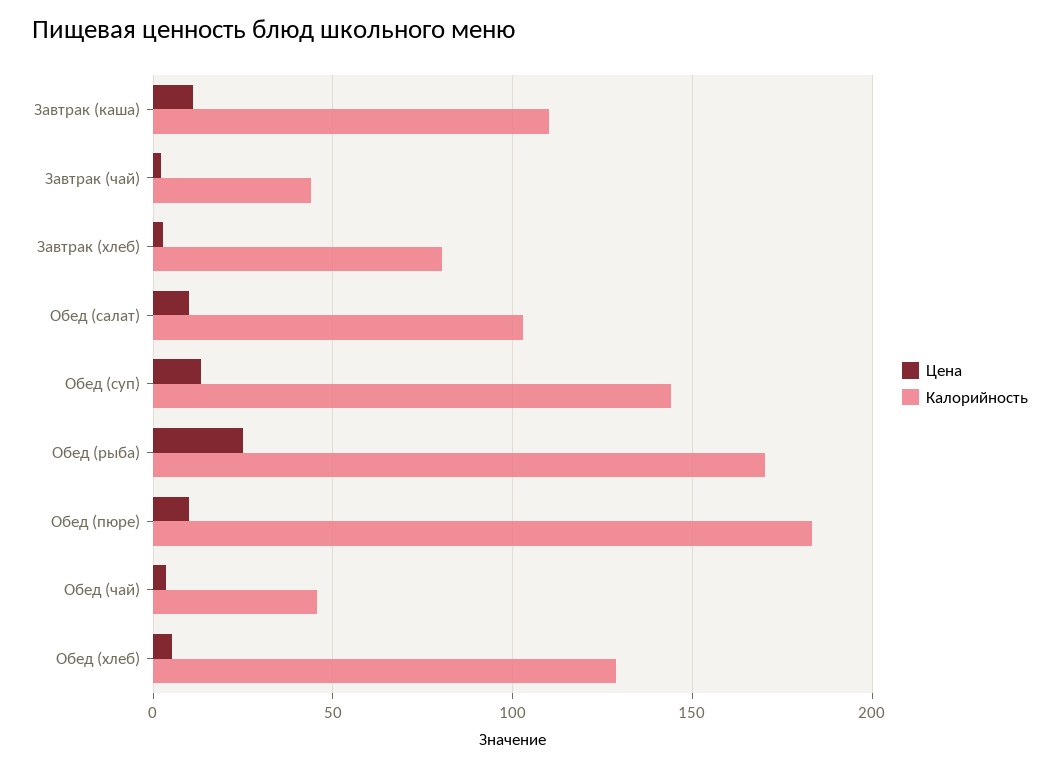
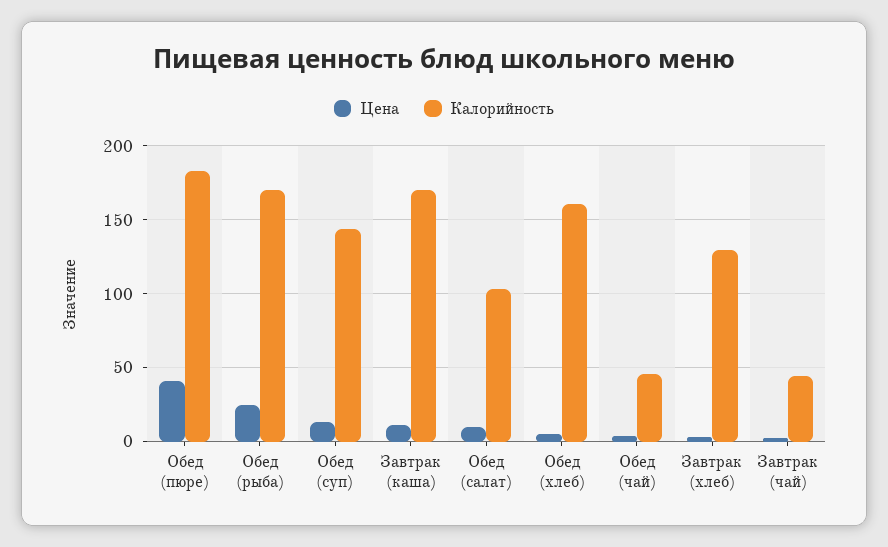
  {
    "Цена": {
      "Завтрак (каша)": 10,
      "Завтрак (чай)": 0,
      "Завтрак (хлеб)": 5,
      "Обед (салат)": 10,
      "Обед (суп)": 15,
      "Обед (рыба)": 25,
-     "Обед (пюре)": 10,
+     "Обед (пюре)": 40,
      "Обед (чай)": 5,
      "Обед (хлеб)": 5
    },
    "Калорийность": {
-     "Завтрак (каша)": 110,
+     "Завтрак (каша)": 170,
      "Завтрак (чай)": 45,
-     "Завтрак (хлеб)": 80,
+     "Завтрак (хлеб)": 130,
      "Обед (салат)": 105,
      "Обед (суп)": 145,
      "Обед (рыба)": 170,
      "Обед (пюре)": 185,
      "Обед (чай)": 45,
-     "Обед (хлеб)": 130
+     "Обед (хлеб)": 160
    }
  }

